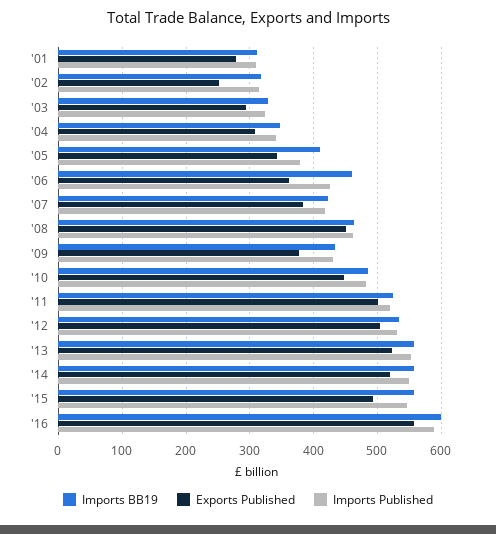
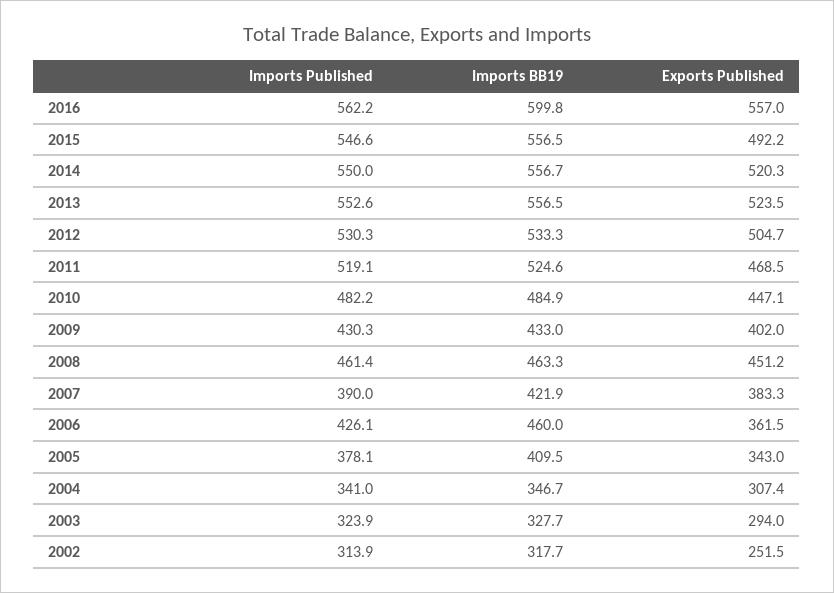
  {
    "Imports BB19": {
-     "'01": 310,
      "'02": 317.7,
      "'03": 327.7,
      "'04": 346.7,
      "'05": 409.5,
      "'06": 460,
      "'07": 421.9,
      "'08": 463.3,
      "'09": 433,
      "'10": 484.9,
      "'11": 524.6,
      "'12": 533.3,
      "'13": 556.5,
      "'14": 556.7,
      "'15": 556.5,
      "'16": 599.8
    },
    "Exports Published": {
-     "'01": 280,
      "'02": 251.5,
      "'03": 294,
      "'04": 307.4,
      "'05": 343,
      "'06": 361.5,
      "'07": 383.3,
      "'08": 451.2,
-     "'09": 380,
+     "'09": 402,
      "'10": 447.1,
-     "'11": 500,
+     "'11": 468.5,
      "'12": 504.7,
      "'13": 523.5,
      "'14": 520.3,
      "'15": 492.2,
      "'16": 557
    },
    "Imports Published": {
-     "'01": 310,
      "'02": 313.9,
      "'03": 323.9,
      "'04": 341,
      "'05": 378.1,
      "'06": 426.1,
-     "'07": 420,
+     "'07": 390,
      "'08": 461.4,
      "'09": 430.3,
      "'10": 482.2,
      "'11": 519.1,
      "'12": 530.3,
      "'13": 552.6,
      "'14": 550,
      "'15": 546.6,
-     "'16": 590
+     "'16": 562.2
    }
  }

